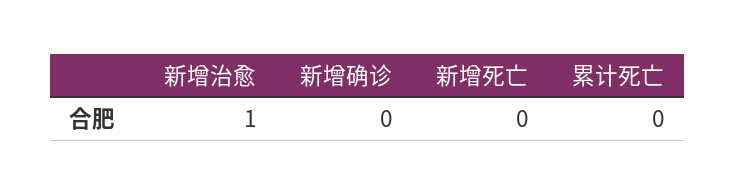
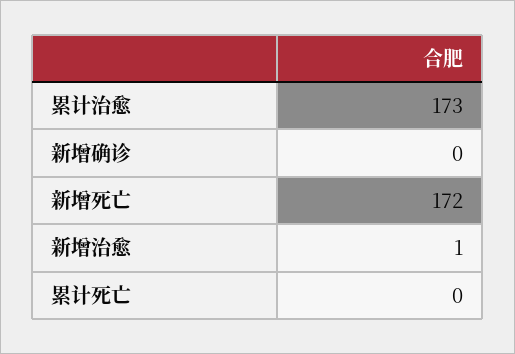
  {
    "新增治愈": 1,
    "新增确诊": 0,
-   "新增死亡": 0,
+   "新增死亡": 172,
-   "累计死亡": 0
+   "累计死亡": 0,
+   "累计治愈": 173
  }

